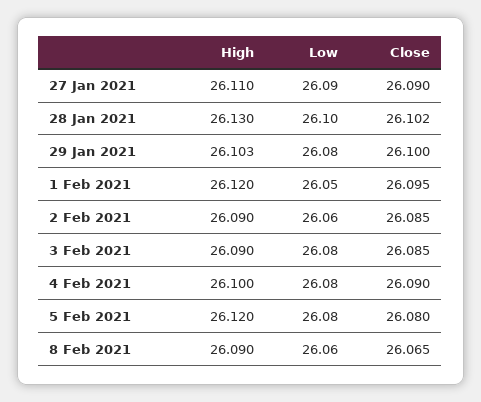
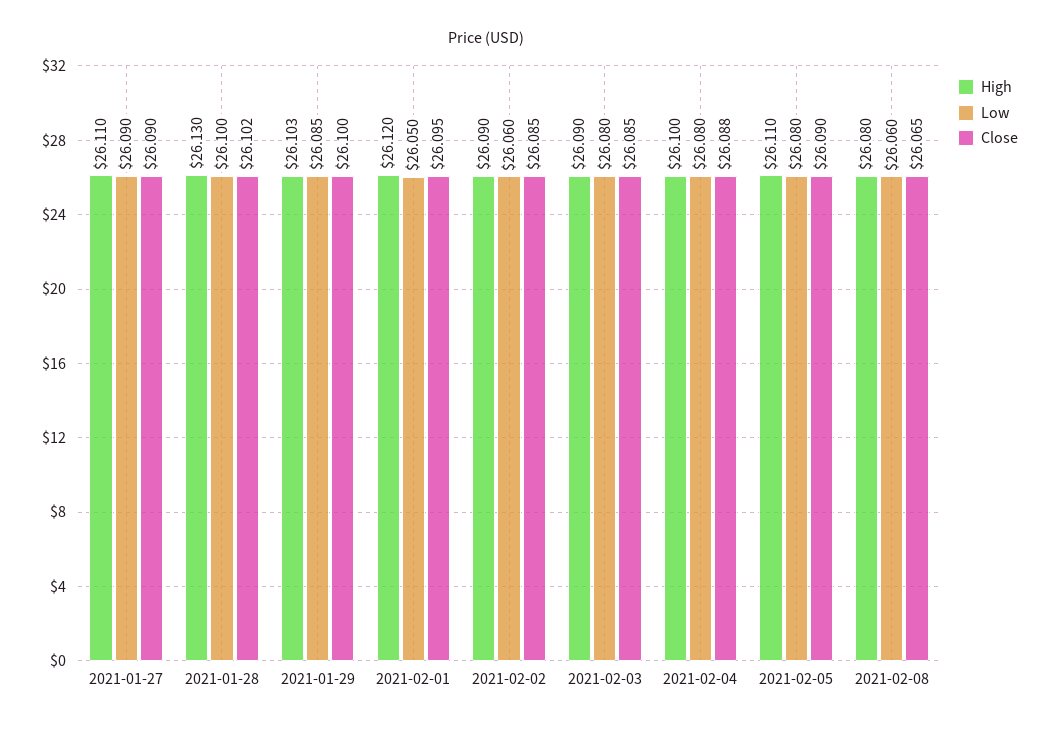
  {
    "High": {
      "27 Jan 2021": 26.11,
      "28 Jan 2021": 26.13,
      "29 Jan 2021": 26.103,
      "1 Feb 2021": 26.12,
      "2 Feb 2021": 26.09,
      "3 Feb 2021": 26.09,
      "4 Feb 2021": 26.1,
-     "5 Feb 2021": 26.12,
+     "5 Feb 2021": 26.11,
-     "8 Feb 2021": 26.09
+     "8 Feb 2021": 26.08
    },
    "Low": {
      "27 Jan 2021": 26.09,
      "28 Jan 2021": 26.1,
-     "29 Jan 2021": 26.08,
+     "29 Jan 2021": 26.085,
      "1 Feb 2021": 26.05,
      "2 Feb 2021": 26.06,
      "3 Feb 2021": 26.08,
      "4 Feb 2021": 26.08,
      "5 Feb 2021": 26.08,
      "8 Feb 2021": 26.06
    },
    "Close": {
      "27 Jan 2021": 26.09,
      "28 Jan 2021": 26.102,
      "29 Jan 2021": 26.1,
      "1 Feb 2021": 26.095,
      "2 Feb 2021": 26.085,
      "3 Feb 2021": 26.085,
-     "4 Feb 2021": 26.09,
+     "4 Feb 2021": 26.088,
-     "5 Feb 2021": 26.08,
+     "5 Feb 2021": 26.09,
      "8 Feb 2021": 26.065
    }
  }

